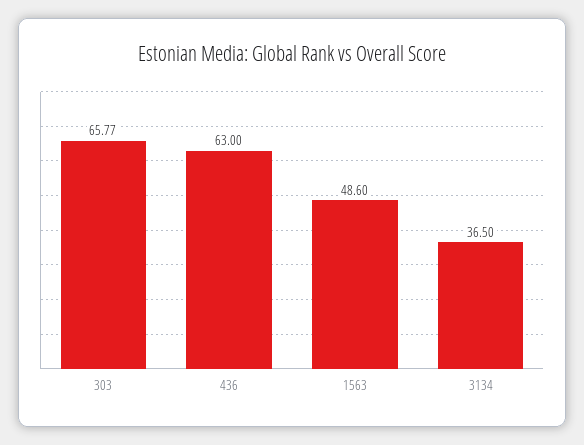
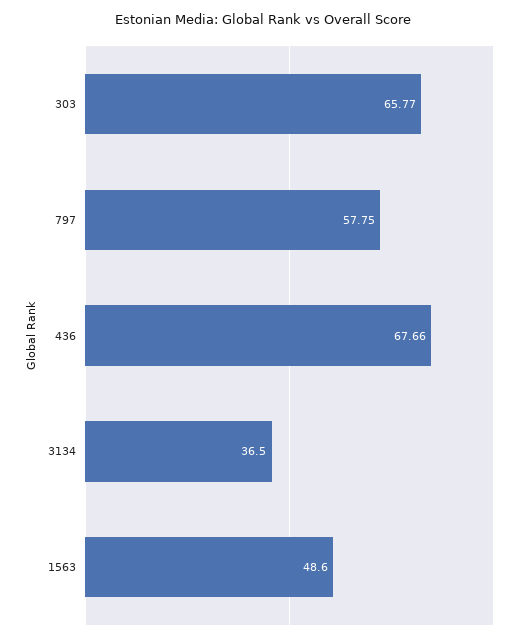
  {
    "303": 65.77,
-   "436": 63,
+   "436": 67.66,
    "1563": 48.6,
-   "3134": 36.5
+   "3134": 36.5,
+   "797": 57.75
  }

